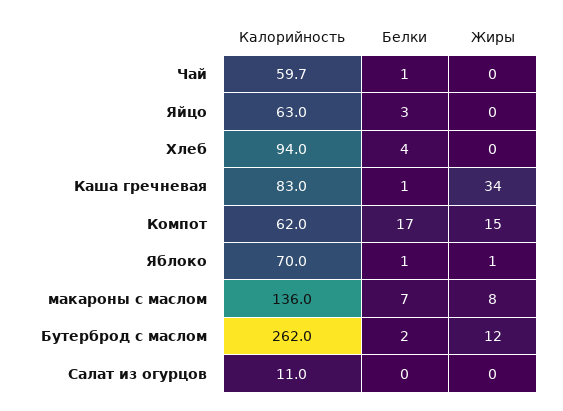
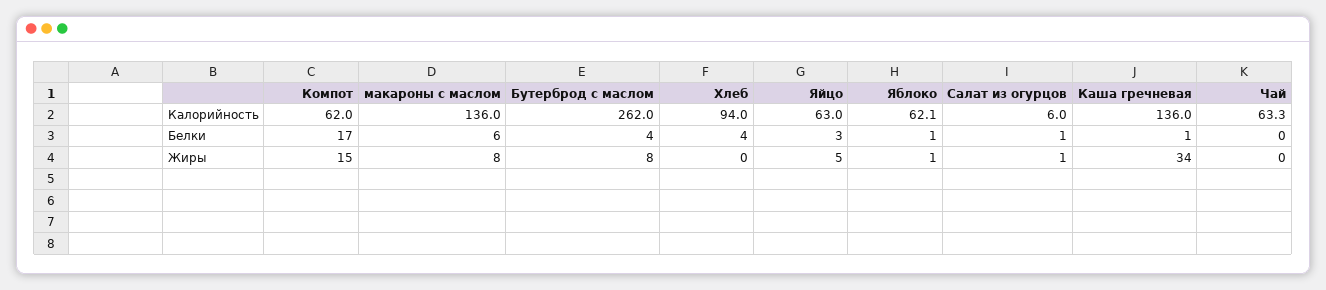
  {
    "Калорийность": {
-     "Чай": 59.7,
+     "Чай": 63.3,
      "Яйцо": 63,
      "Хлеб": 94,
-     "Каша гречневая": 83,
+     "Каша гречневая": 136,
      "Компот": 62,
-     "Яблоко": 70,
+     "Яблоко": 62.1,
      "макароны с маслом": 136,
      "Бутерброд с маслом": 262,
-     "Салат из огурцов": 11
+     "Салат из огурцов": 6
    },
    "Белки": {
-     "Чай": 1,
+     "Чай": 0,
      "Яйцо": 3,
      "Хлеб": 4,
      "Каша гречневая": 1,
      "Компот": 17,
      "Яблоко": 1,
-     "макароны с маслом": 7,
+     "макароны с маслом": 6,
-     "Бутерброд с маслом": 2,
+     "Бутерброд с маслом": 4,
-     "Салат из огурцов": 0
+     "Салат из огурцов": 1
    },
    "Жиры": {
      "Чай": 0,
-     "Яйцо": 0,
+     "Яйцо": 5,
      "Хлеб": 0,
      "Каша гречневая": 34,
      "Компот": 15,
      "Яблоко": 1,
      "макароны с маслом": 8,
-     "Бутерброд с маслом": 12,
+     "Бутерброд с маслом": 8,
-     "Салат из огурцов": 0
+     "Салат из огурцов": 1
    }
  }

